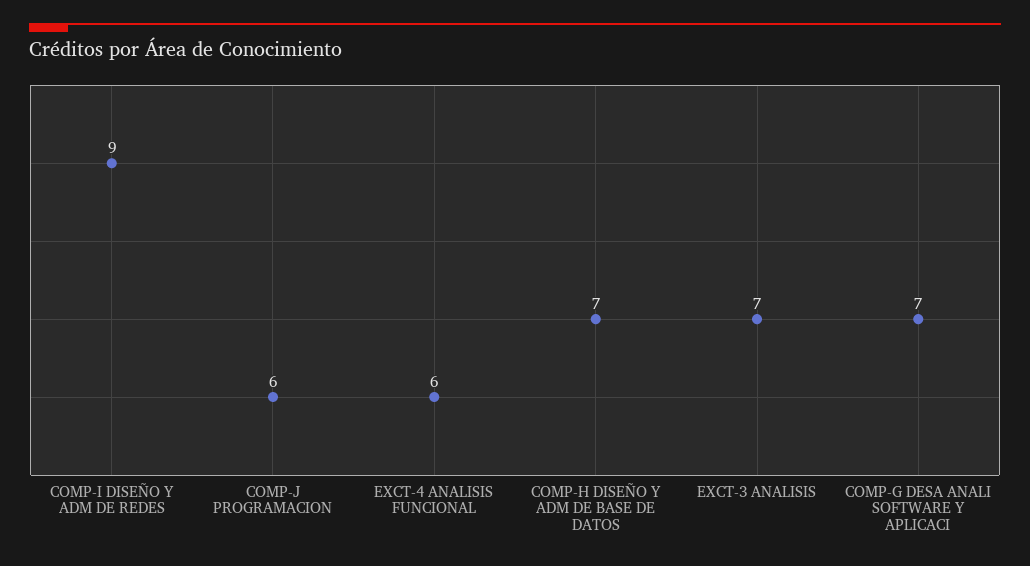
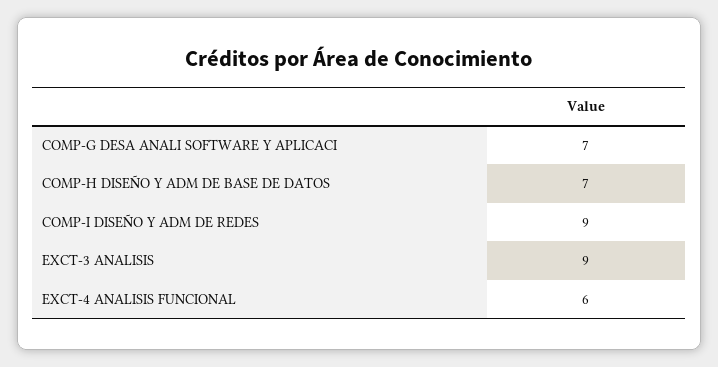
  {
    "COMP-I DISEÑO Y ADM DE REDES": 9,
-   "COMP-J PROGRAMACION": 6,
    "EXCT-4 ANALISIS FUNCIONAL": 6,
    "COMP-H DISEÑO Y ADM DE BASE DE DATOS": 7,
-   "EXCT-3 ANALISIS": 7,
+   "EXCT-3 ANALISIS": 9,
    "COMP-G DESA ANALI SOFTWARE Y APLICACI": 7
  }

